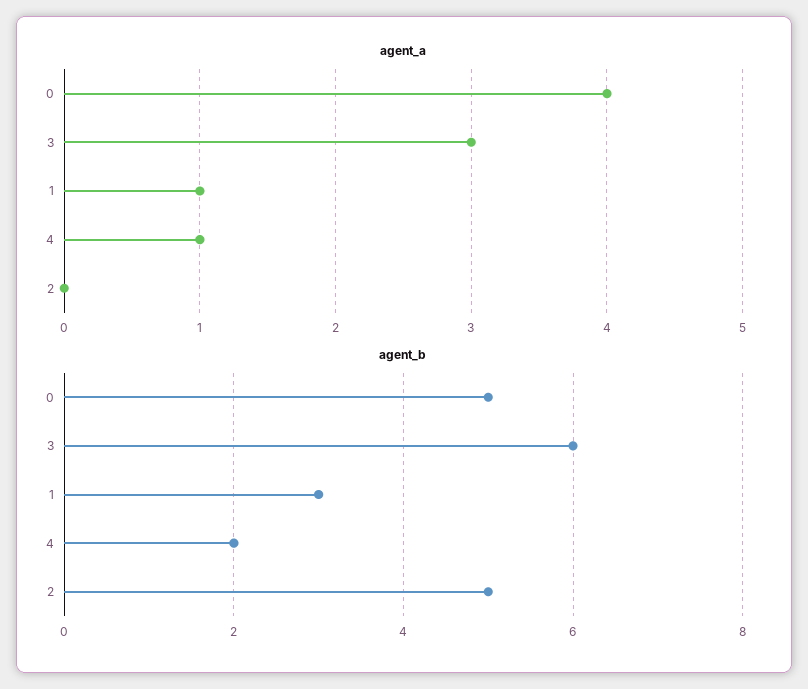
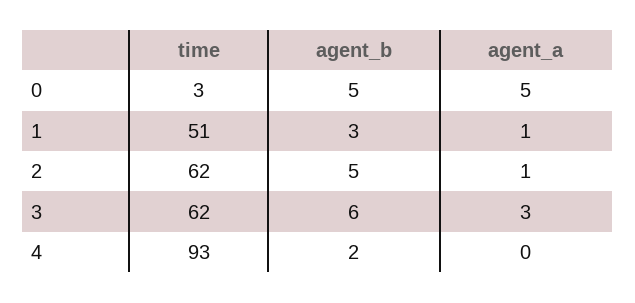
  {
    "agent_a": {
-     "0": 4,
+     "0": 5,
      "3": 3,
      "1": 1,
-     "4": 1,
+     "4": 0,
-     "2": 0
+     "2": 1
    },
    "agent_b": {
      "0": 5,
      "3": 6,
      "1": 3,
      "4": 2,
      "2": 5
-   }
+   },
+   "time": {
+     "0": 3,
+     "1": 51,
+     "2": 62,
+     "3": 62,
+     "4": 93
+   }
  }

